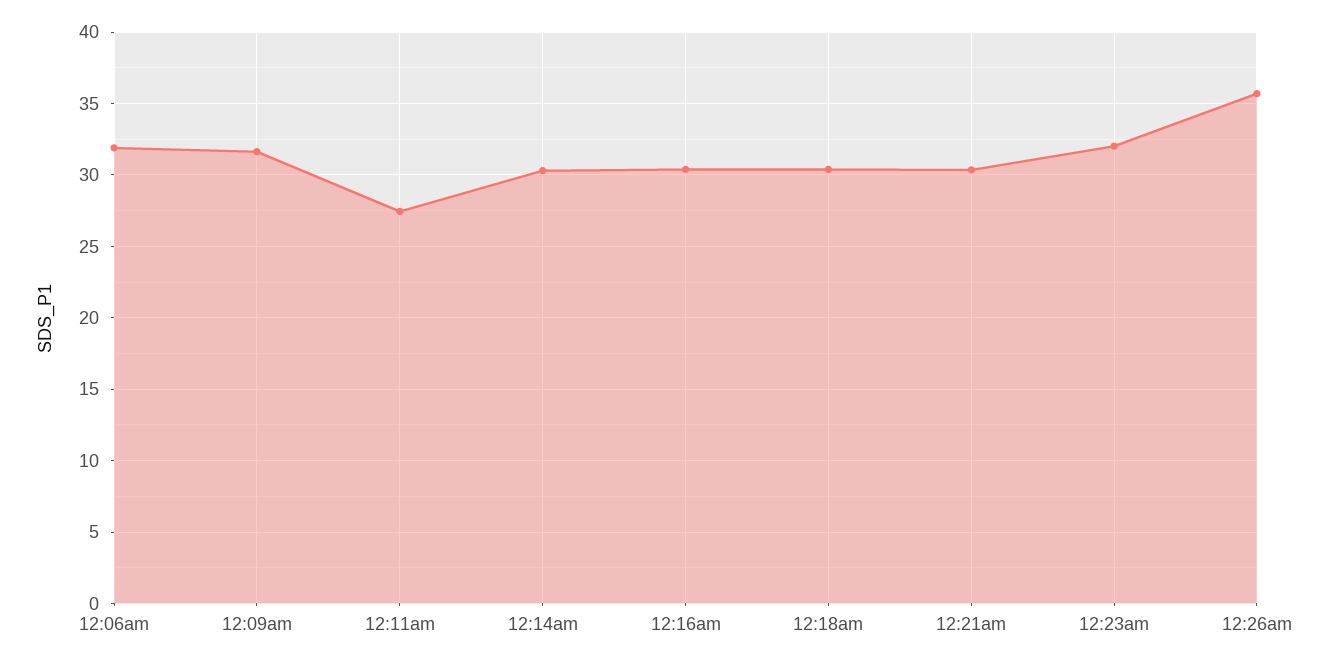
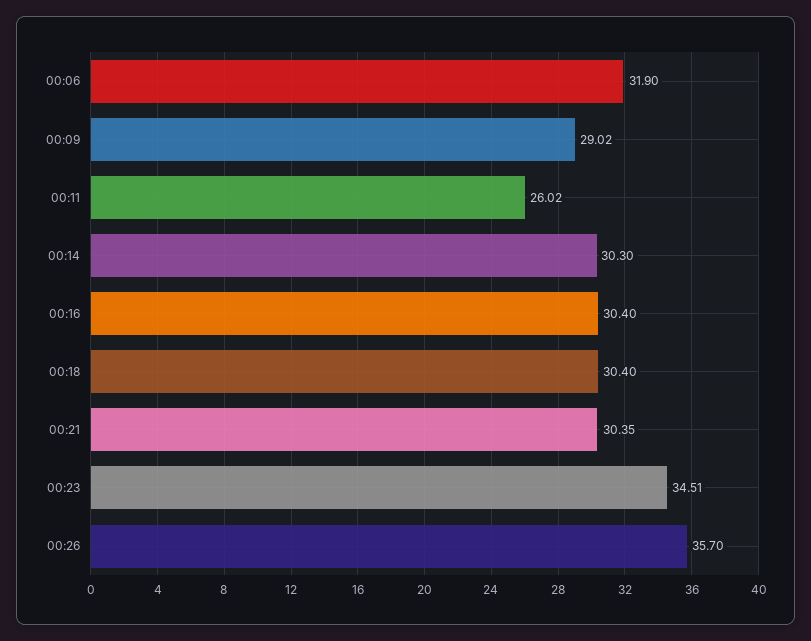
  {
    "12:06am": 31.9,
-   "12:09am": 31.5,
+   "12:09am": 29.02,
-   "12:11am": 27.5,
+   "12:11am": 26.02,
    "12:14am": 30.3,
    "12:16am": 30.4,
    "12:18am": 30.4,
    "12:21am": 30.35,
-   "12:23am": 32,
+   "12:23am": 34.51,
    "12:26am": 35.7
  }

